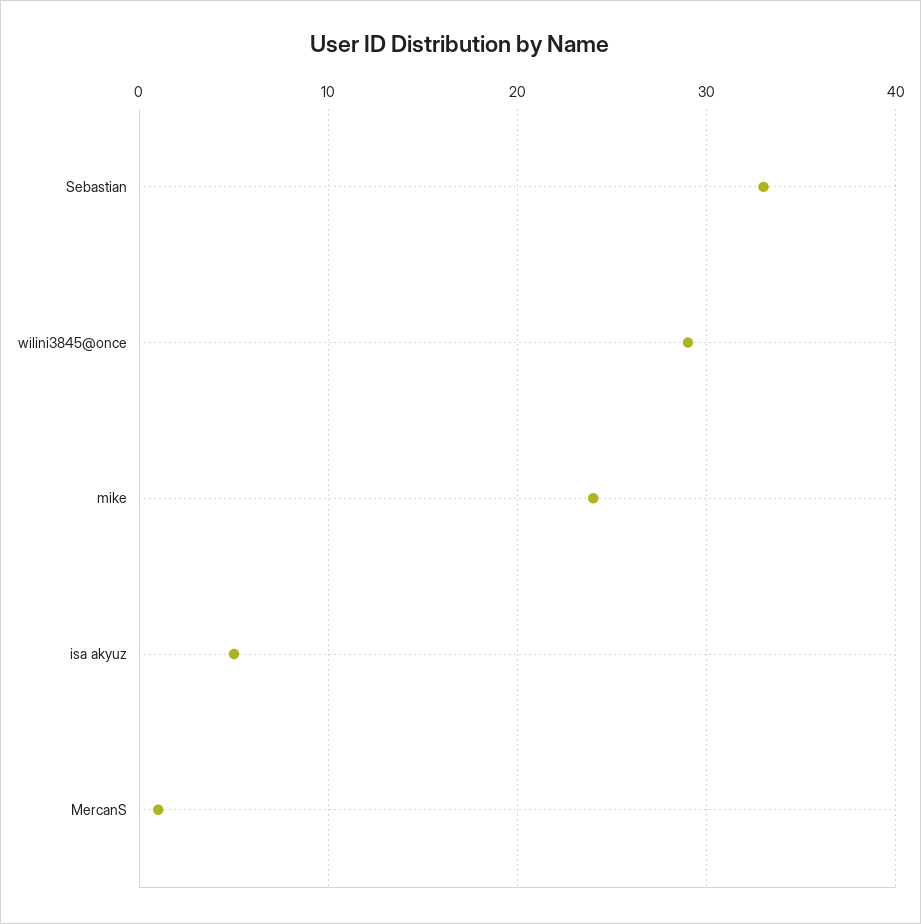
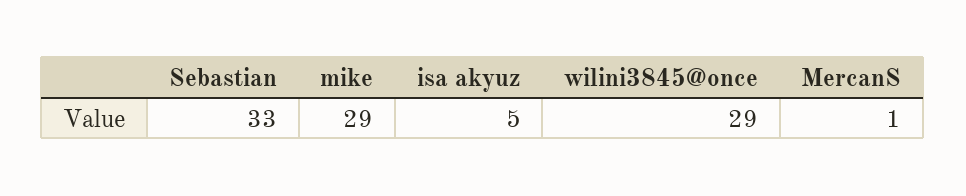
  {
    "Sebastian": 33,
    "wilini3845@once": 29,
-   "mike": 24,
+   "mike": 29,
    "isa akyuz": 5,
    "MercanS": 1
  }

